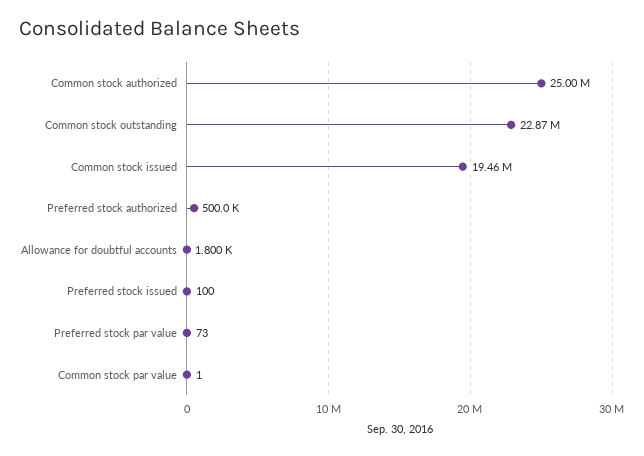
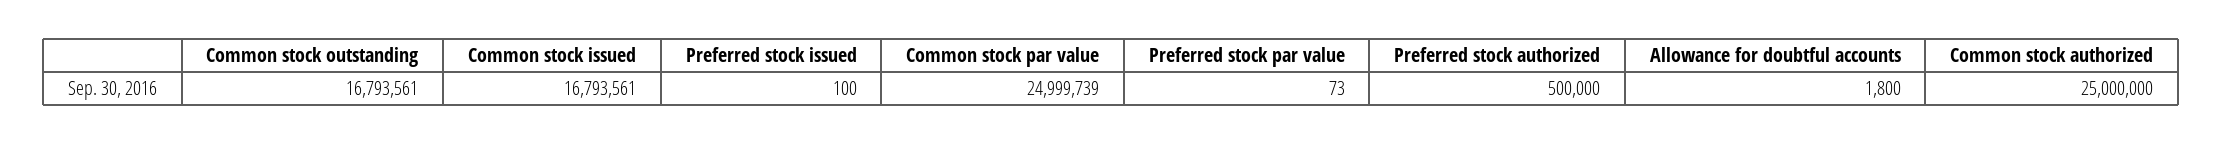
  {
    "Common stock authorized": 25000000,
-   "Common stock outstanding": 22870000,
+   "Common stock outstanding": 16793561,
-   "Common stock issued": 19460000,
+   "Common stock issued": 16793561,
    "Preferred stock authorized": 500000,
    "Allowance for doubtful accounts": 1800,
    "Preferred stock issued": 100,
    "Preferred stock par value": 73,
-   "Common stock par value": 1
+   "Common stock par value": 24999739
  }

